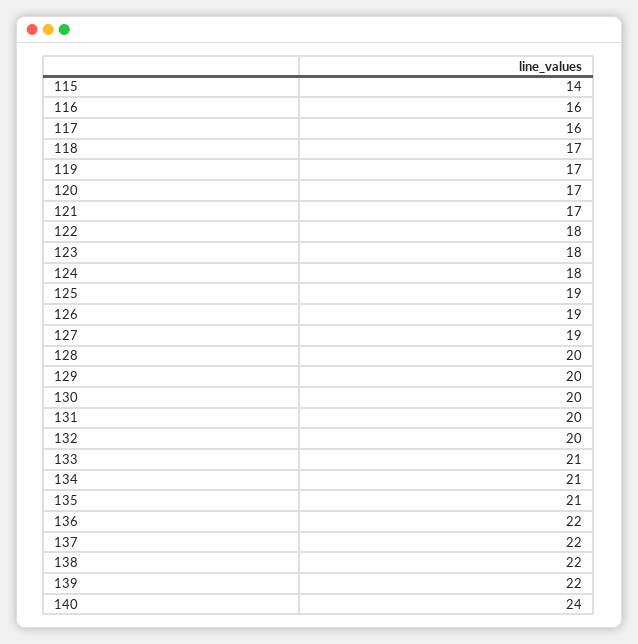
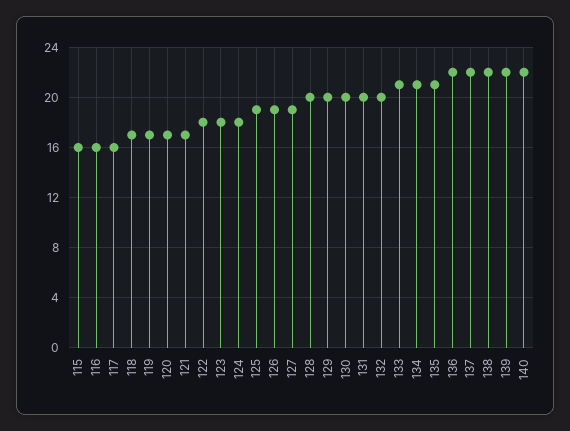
  {
-   "115": 14,
+   "115": 16,
    "116": 16,
    "117": 16,
    "118": 17,
    "119": 17,
    "120": 17,
    "121": 17,
    "122": 18,
    "123": 18,
    "124": 18,
    "125": 19,
    "126": 19,
    "127": 19,
    "128": 20,
    "129": 20,
    "130": 20,
    "131": 20,
    "132": 20,
    "133": 21,
    "134": 21,
    "135": 21,
    "136": 22,
    "137": 22,
    "138": 22,
    "139": 22,
-   "140": 24
+   "140": 22
  }

